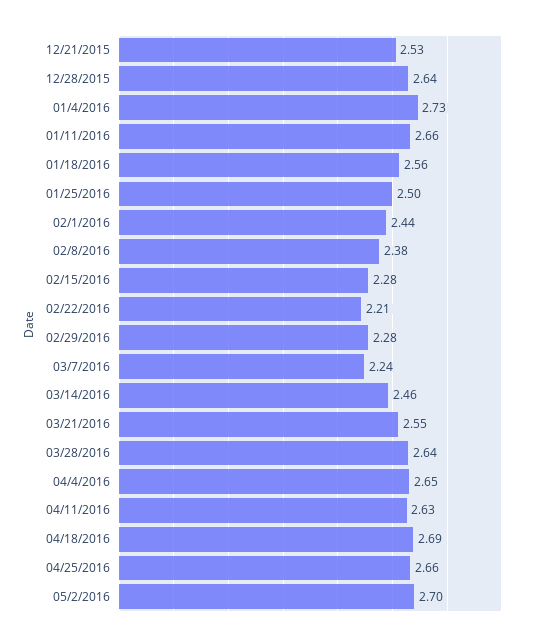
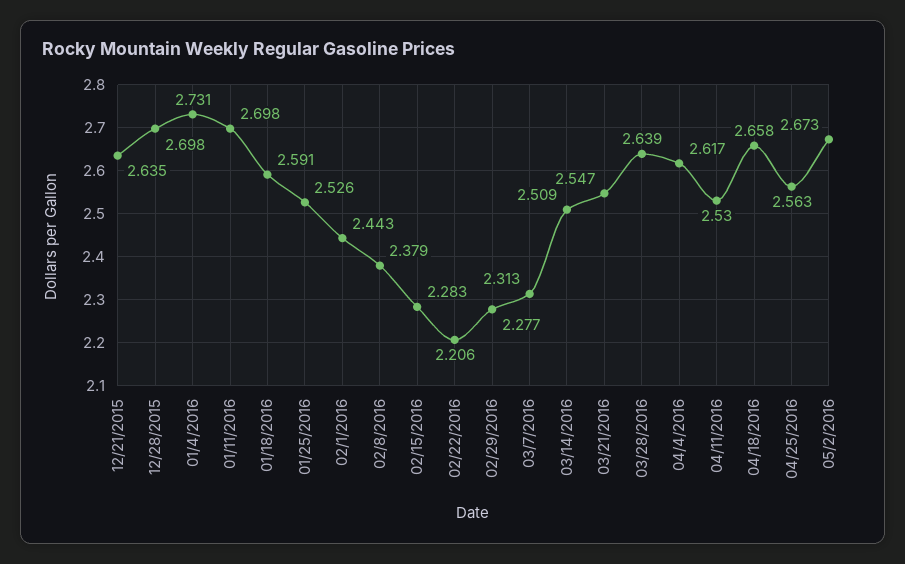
  {
-   "12/21/2015": 2.53,
+   "12/21/2015": 2.635,
-   "12/28/2015": 2.64,
+   "12/28/2015": 2.698,
    "01/4/2016": 2.731,
-   "01/11/2016": 2.66,
+   "01/11/2016": 2.698,
-   "01/18/2016": 2.56,
+   "01/18/2016": 2.591,
-   "01/25/2016": 2.5,
+   "01/25/2016": 2.526,
    "02/1/2016": 2.443,
    "02/8/2016": 2.379,
    "02/15/2016": 2.283,
    "02/22/2016": 2.206,
    "02/29/2016": 2.277,
-   "03/7/2016": 2.24,
+   "03/7/2016": 2.313,
-   "03/14/2016": 2.46,
+   "03/14/2016": 2.509,
    "03/21/2016": 2.547,
    "03/28/2016": 2.639,
-   "04/4/2016": 2.65,
+   "04/4/2016": 2.617,
-   "04/11/2016": 2.63,
+   "04/11/2016": 2.53,
-   "04/18/2016": 2.69,
+   "04/18/2016": 2.658,
-   "04/25/2016": 2.66,
+   "04/25/2016": 2.563,
-   "05/2/2016": 2.7
+   "05/2/2016": 2.673
  }

